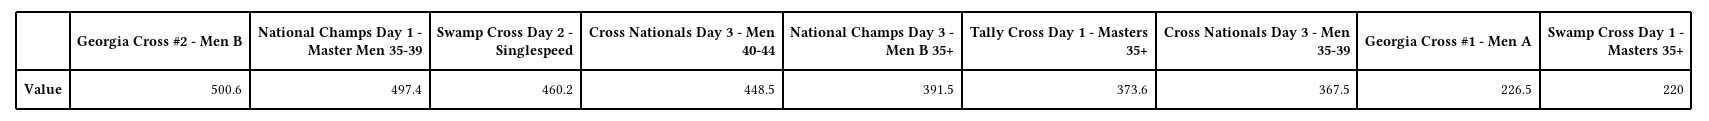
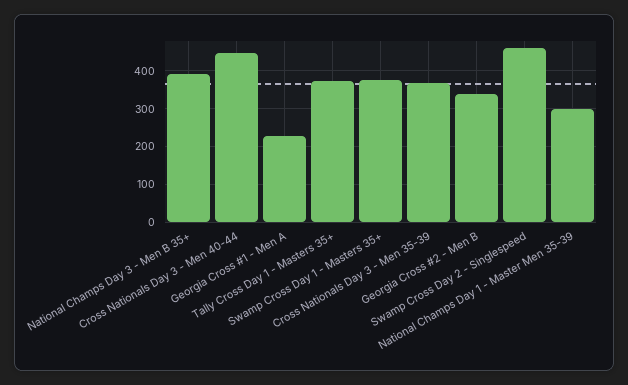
  {
-   "Georgia Cross #2 - Men B": 500.6,
+   "Georgia Cross #2 - Men B": 340,
-   "National Champs Day 1 - Master Men 35-39": 497.4,
+   "National Champs Day 1 - Master Men 35-39": 300,
    "Swamp Cross Day 2 - Singlespeed": 460.2,
    "Cross Nationals Day 3 - Men 40-44": 448.5,
    "National Champs Day 3 - Men B 35+": 391.5,
    "Tally Cross Day 1 - Masters 35+": 373.6,
    "Cross Nationals Day 3 - Men 35-39": 367.5,
    "Georgia Cross #1 - Men A": 226.5,
-   "Swamp Cross Day 1 - Masters 35+": 220
+   "Swamp Cross Day 1 - Masters 35+": 380
  }

